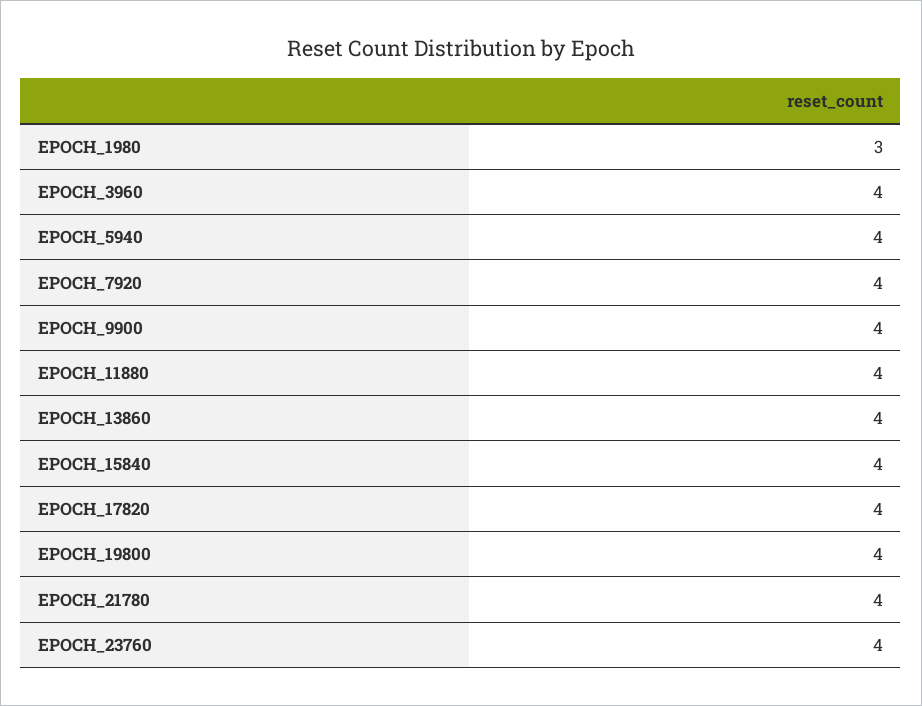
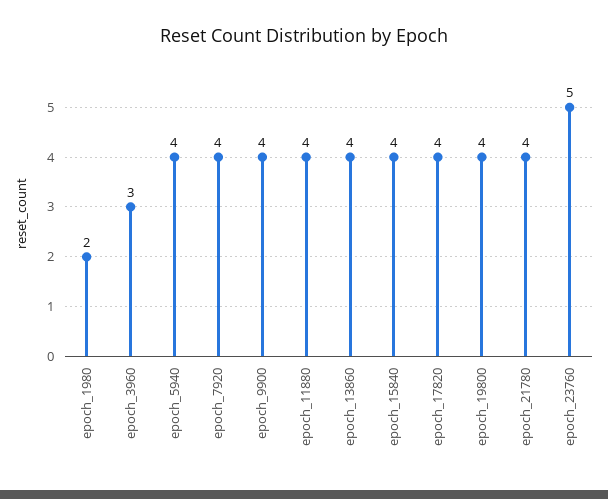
  {
-   "EPOCH_1980": 3,
+   "EPOCH_1980": 2,
-   "EPOCH_3960": 4,
+   "EPOCH_3960": 3,
    "EPOCH_5940": 4,
    "EPOCH_7920": 4,
    "EPOCH_9900": 4,
    "EPOCH_11880": 4,
    "EPOCH_13860": 4,
    "EPOCH_15840": 4,
    "EPOCH_17820": 4,
    "EPOCH_19800": 4,
    "EPOCH_21780": 4,
-   "EPOCH_23760": 4
+   "EPOCH_23760": 5
  }

